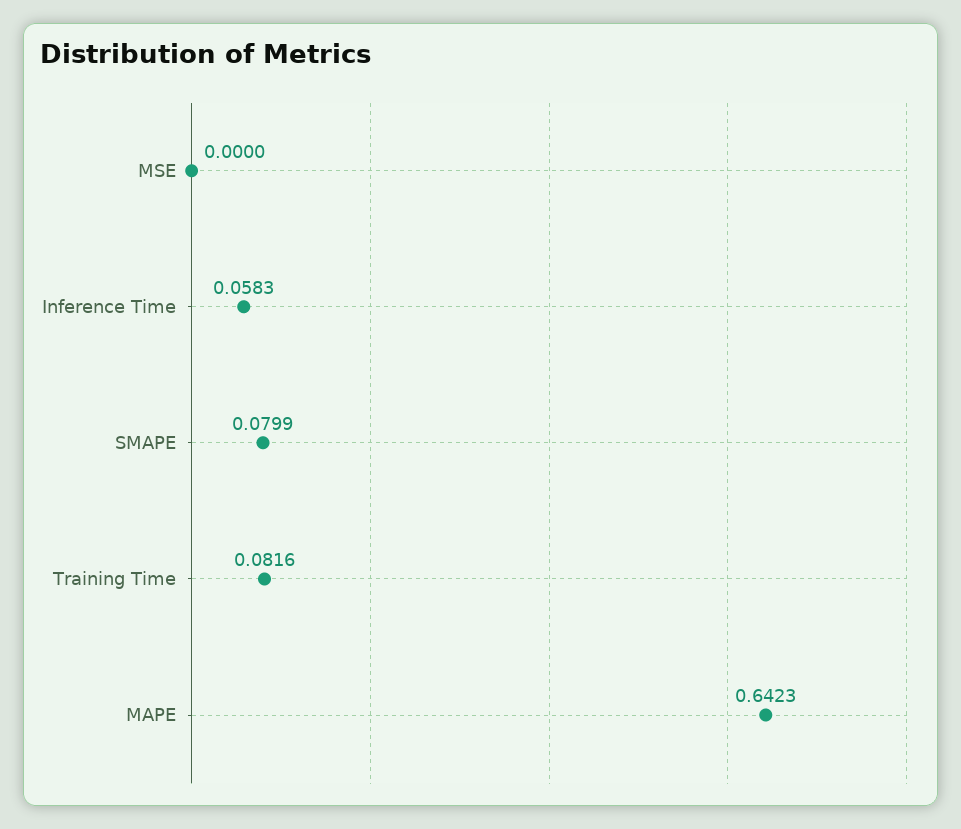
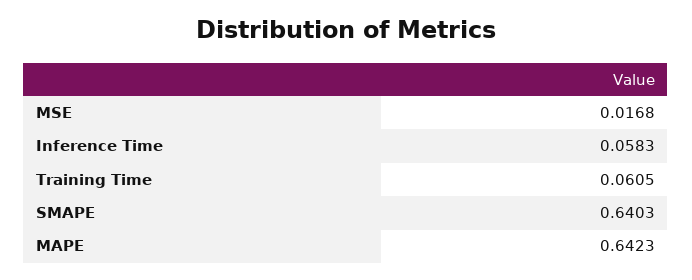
  {
-   "MSE": 0,
+   "MSE": 0.0168,
    "Inference Time": 0.0583,
-   "SMAPE": 0.0799,
+   "SMAPE": 0.6403,
-   "Training Time": 0.0816,
+   "Training Time": 0.0605,
    "MAPE": 0.6423
  }

